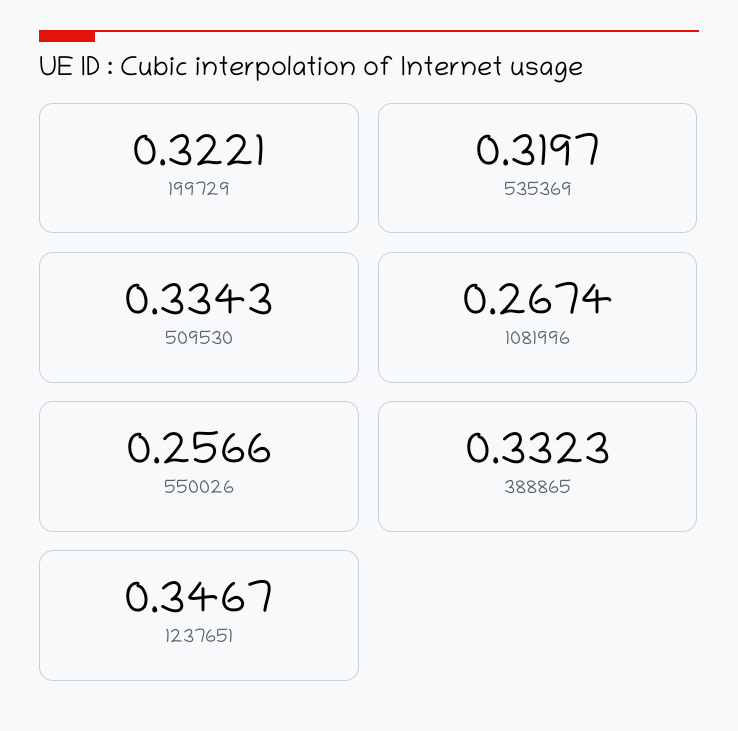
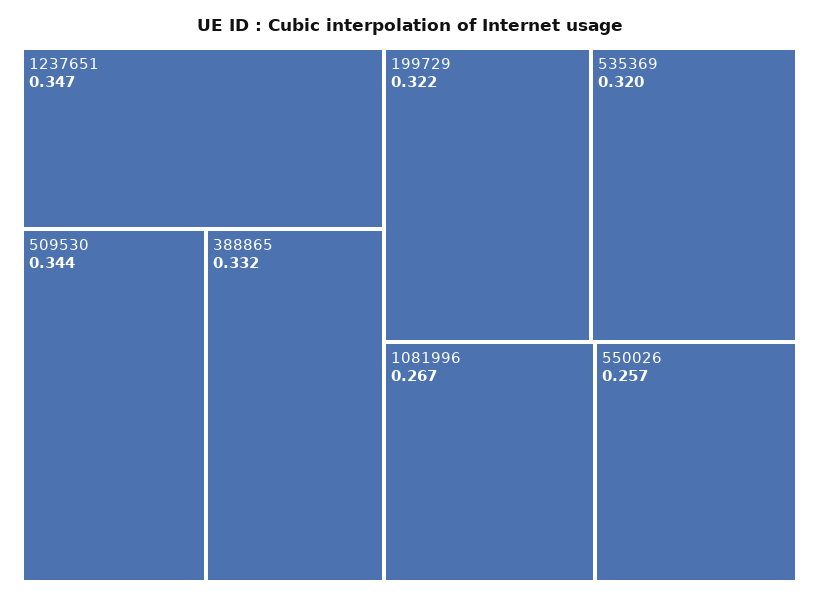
  {
    "199729": 0.3221,
    "535369": 0.3197,
-   "509530": 0.3343,
+   "509530": 0.344,
    "1081996": 0.2674,
    "550026": 0.2566,
    "388865": 0.3323,
    "1237651": 0.3467
  }

